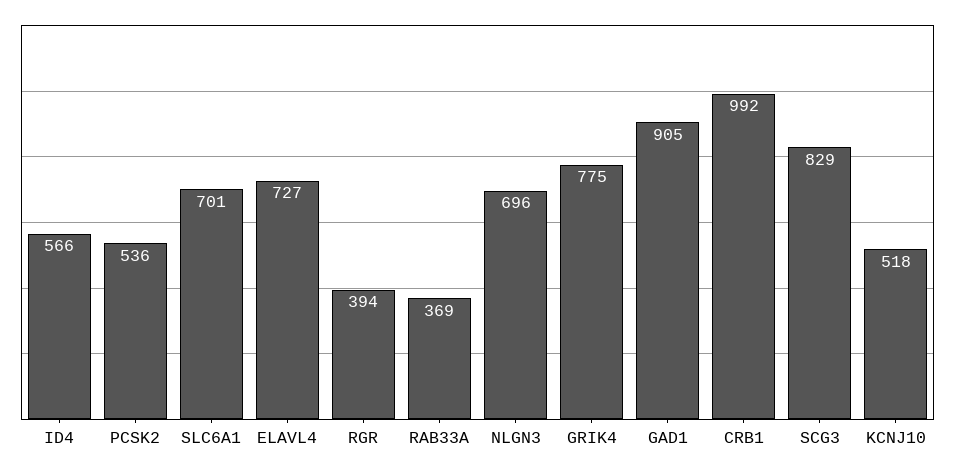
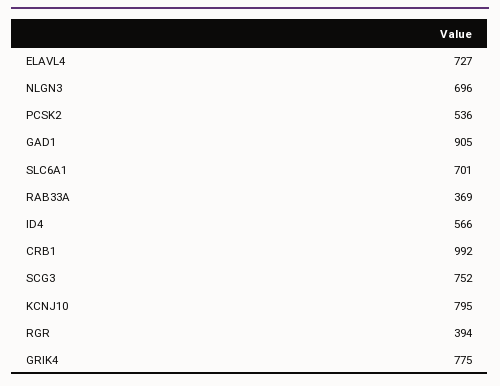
  {
    "ID4": 566,
    "PCSK2": 536,
    "SLC6A1": 701,
    "ELAVL4": 727,
    "RGR": 394,
    "RAB33A": 369,
    "NLGN3": 696,
    "GRIK4": 775,
    "GAD1": 905,
    "CRB1": 992,
-   "SCG3": 829,
+   "SCG3": 752,
-   "KCNJ10": 518
+   "KCNJ10": 795
  }

